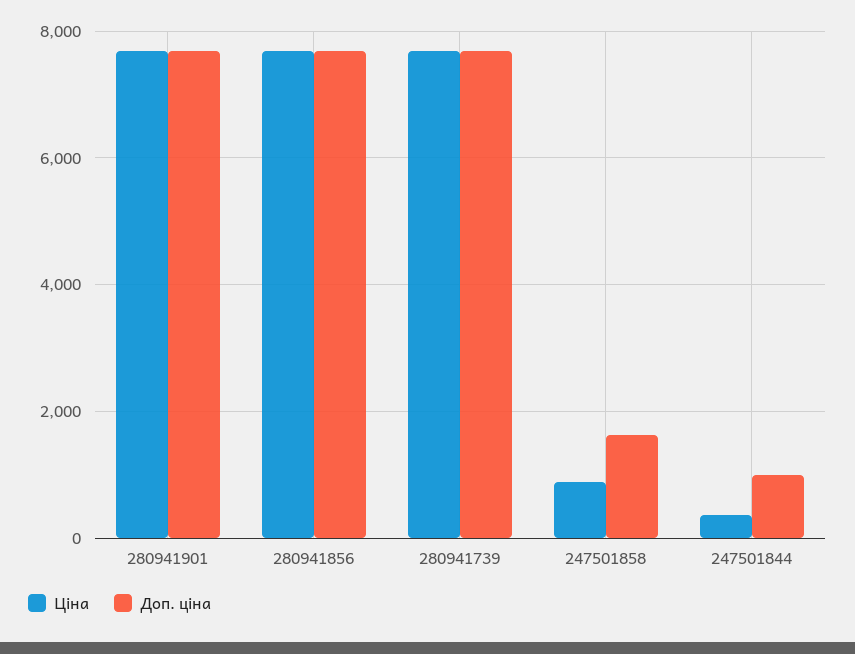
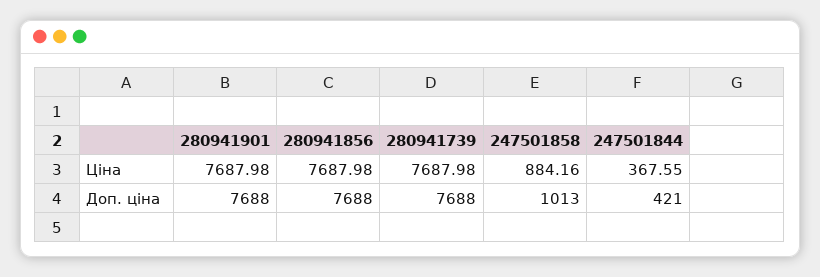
  {
    "Ціна": {
      "280941901": 7687.98,
      "280941856": 7687.98,
      "280941739": 7687.98,
      "247501858": 884.16,
      "247501844": 367.55
    },
    "Доп. ціна": {
      "280941901": 7688,
      "280941856": 7688,
      "280941739": 7688,
-     "247501858": 1600,
+     "247501858": 1013,
-     "247501844": 1000
+     "247501844": 421
    }
  }

